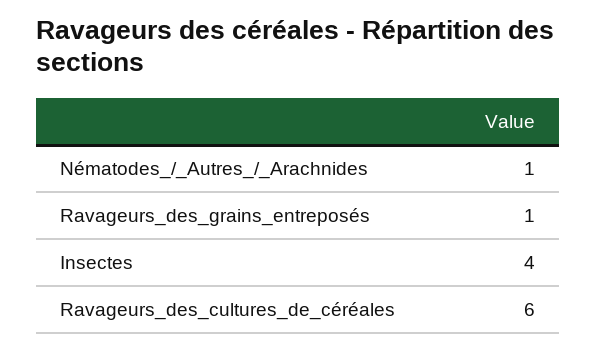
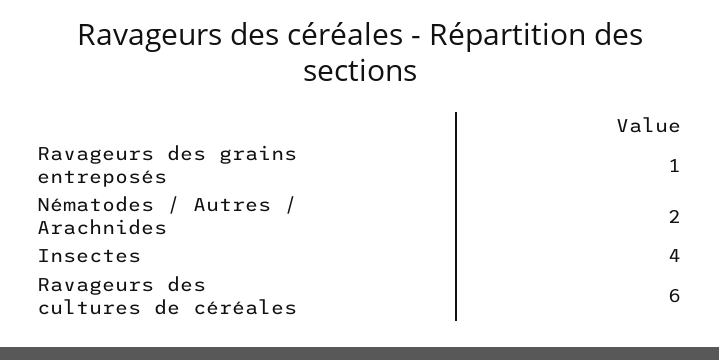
  {
-   "Nématodes_/_Autres_/_Arachnides": 1,
+   "Nématodes_/_Autres_/_Arachnides": 2,
    "Ravageurs_des_grains_entreposés": 1,
    "Insectes": 4,
    "Ravageurs_des_cultures_de_céréales": 6
  }

